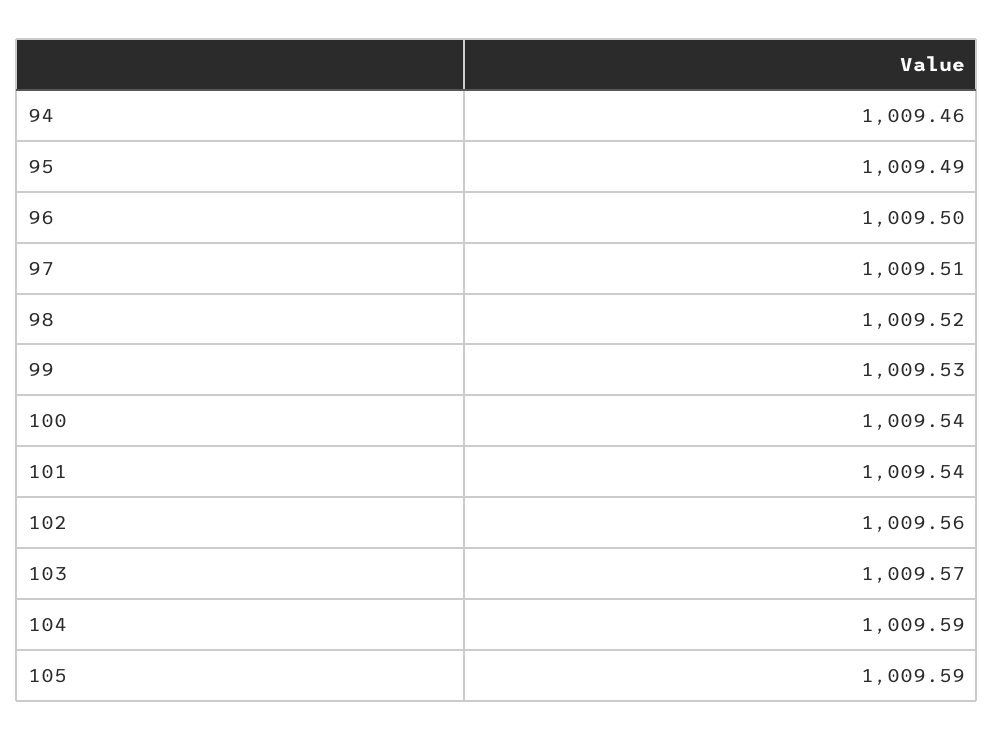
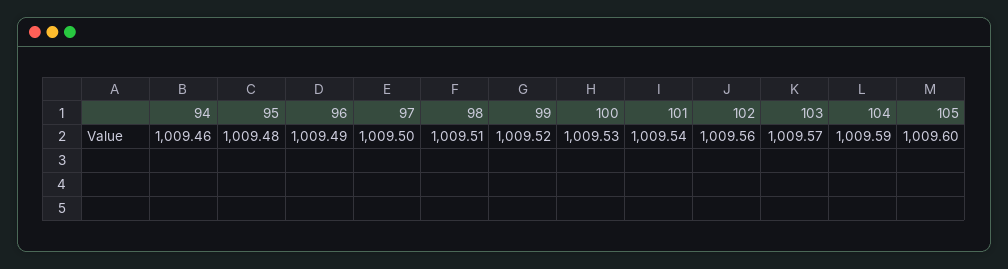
  {
    "94": 1009.46,
-   "95": 1009.49,
+   "95": 1009.48,
-   "96": 1009.5,
+   "96": 1009.49,
-   "97": 1009.51,
+   "97": 1009.5,
-   "98": 1009.52,
+   "98": 1009.51,
-   "99": 1009.53,
+   "99": 1009.52,
-   "100": 1009.54,
+   "100": 1009.53,
    "101": 1009.54,
    "102": 1009.56,
    "103": 1009.57,
    "104": 1009.59,
-   "105": 1009.59
+   "105": 1009.6
  }

